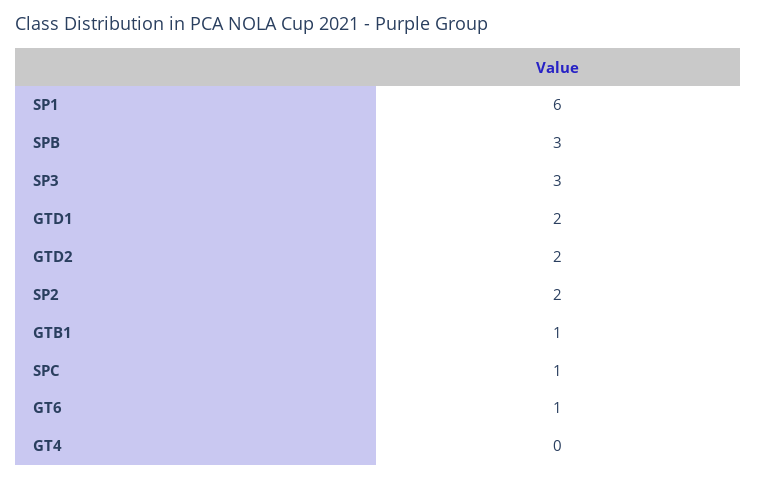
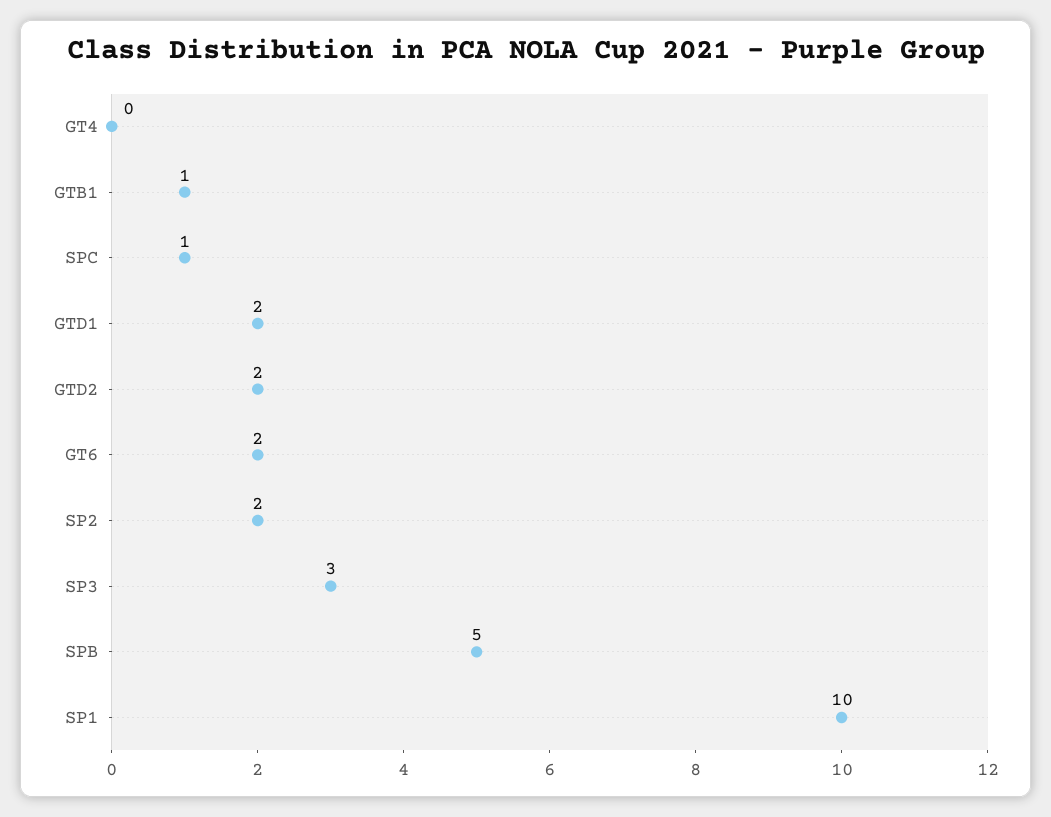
  {
-   "SP1": 6,
+   "SP1": 10,
-   "SPB": 3,
+   "SPB": 5,
    "SP3": 3,
    "GTD1": 2,
    "GTD2": 2,
    "SP2": 2,
    "GTB1": 1,
    "SPC": 1,
-   "GT6": 1,
+   "GT6": 2,
    "GT4": 0
  }

